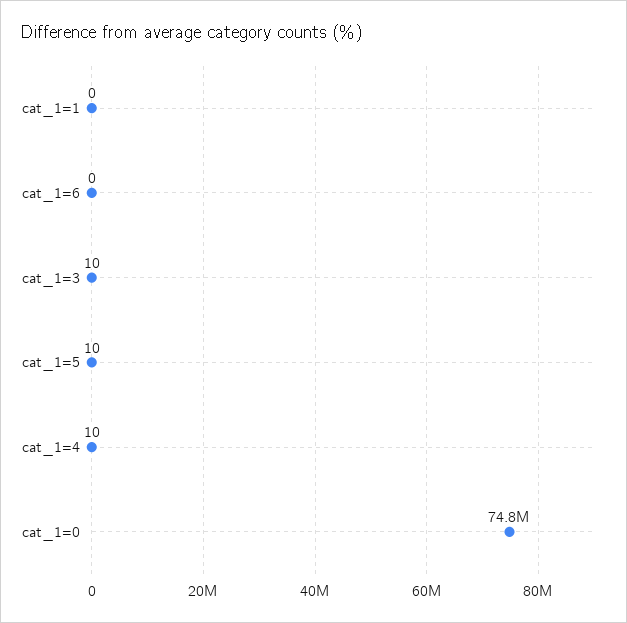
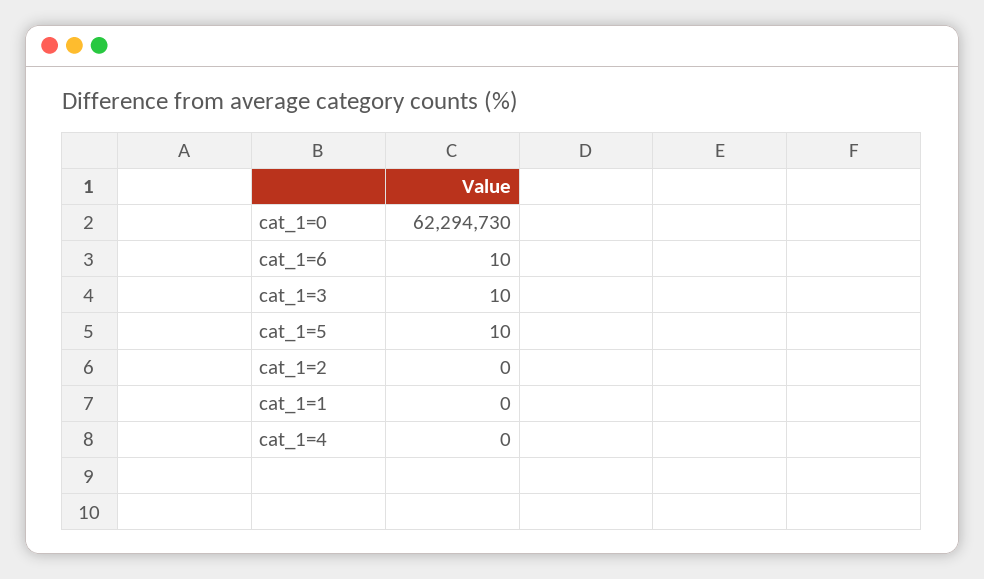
  {
    "cat_1=1": 0,
-   "cat_1=6": 0,
+   "cat_1=6": 10,
    "cat_1=3": 10,
    "cat_1=5": 10,
-   "cat_1=4": 10,
+   "cat_1=4": 0,
-   "cat_1=0": 74800000
+   "cat_1=0": 62294730,
+   "cat_1=2": 0
  }

